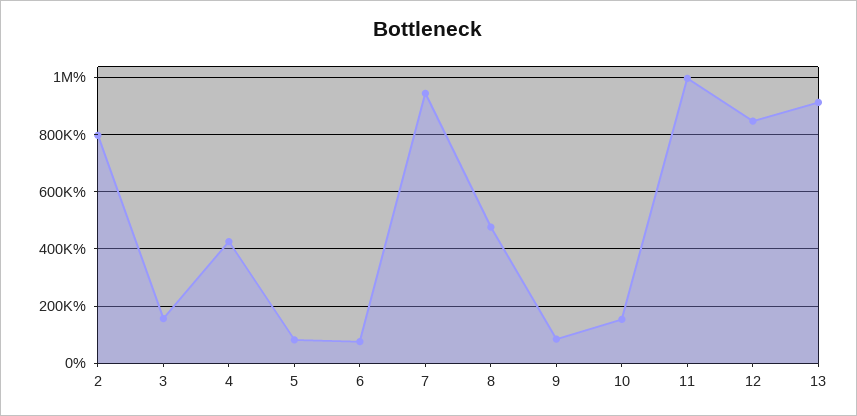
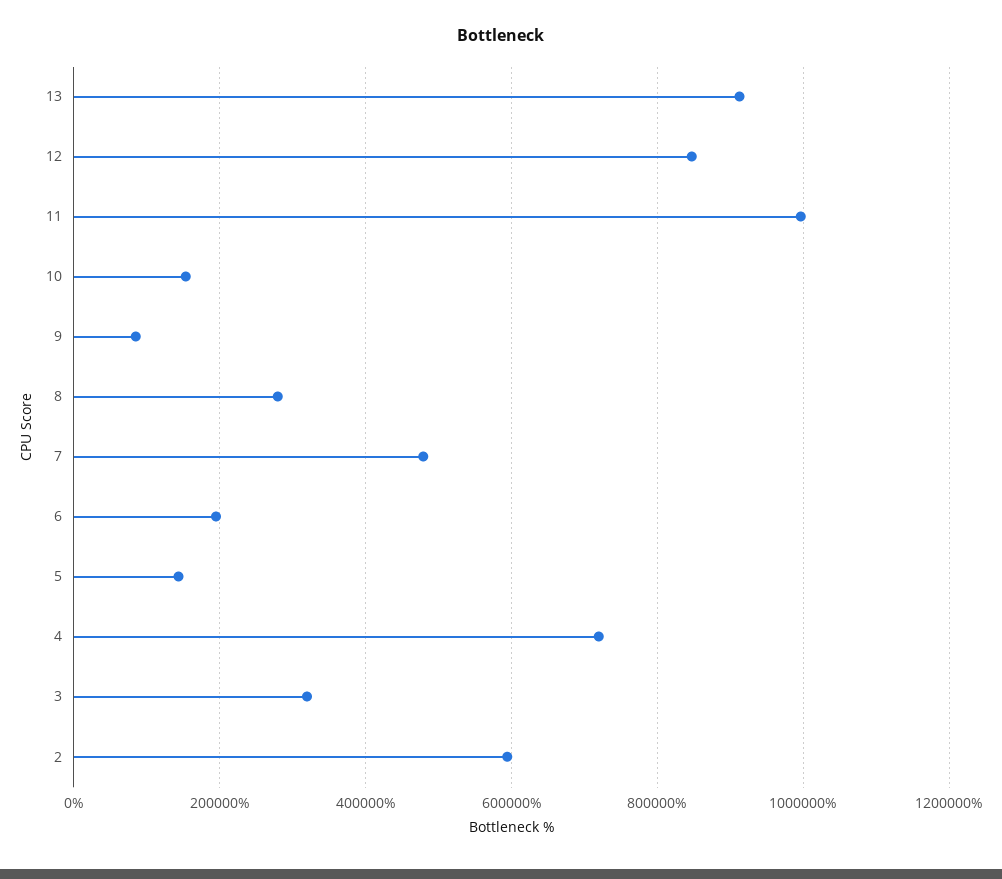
  {
-   "2": 800000,
+   "2": 600000,
-   "3": 150000,
+   "3": 320000,
-   "4": 425000,
+   "4": 720000,
-   "5": 75000,
+   "5": 140000,
-   "6": 75000,
+   "6": 200000,
-   "7": 950000,
+   "7": 480000,
-   "8": 475000,
+   "8": 280000,
    "9": 80000,
    "10": 160000,
    "11": 1000000,
    "12": 840000,
    "13": 920000
  }

